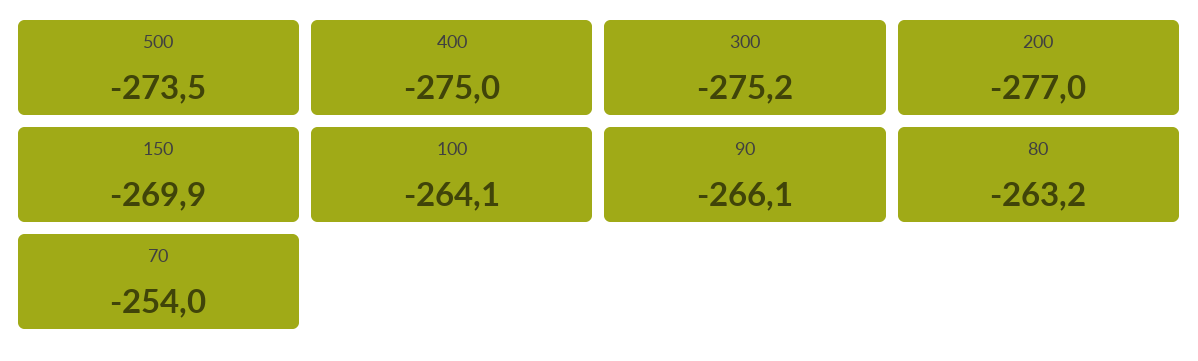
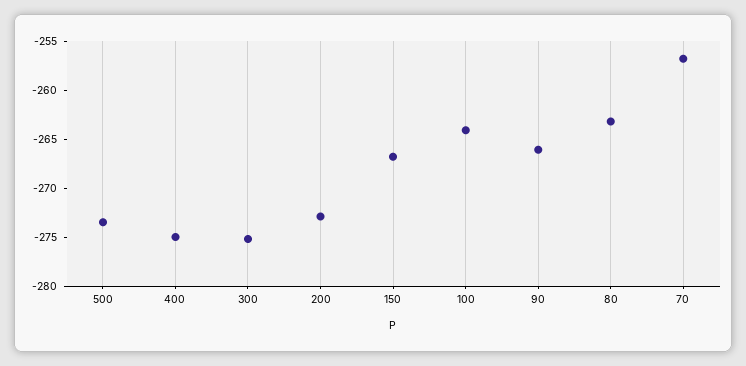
  {
    "500": -273.5,
    "400": -275,
    "300": -275.2,
-   "200": -277,
+   "200": -273,
-   "150": -269.9,
+   "150": -267,
    "100": -264.1,
    "90": -266.1,
    "80": -263.2,
-   "70": -254
+   "70": -257
  }

